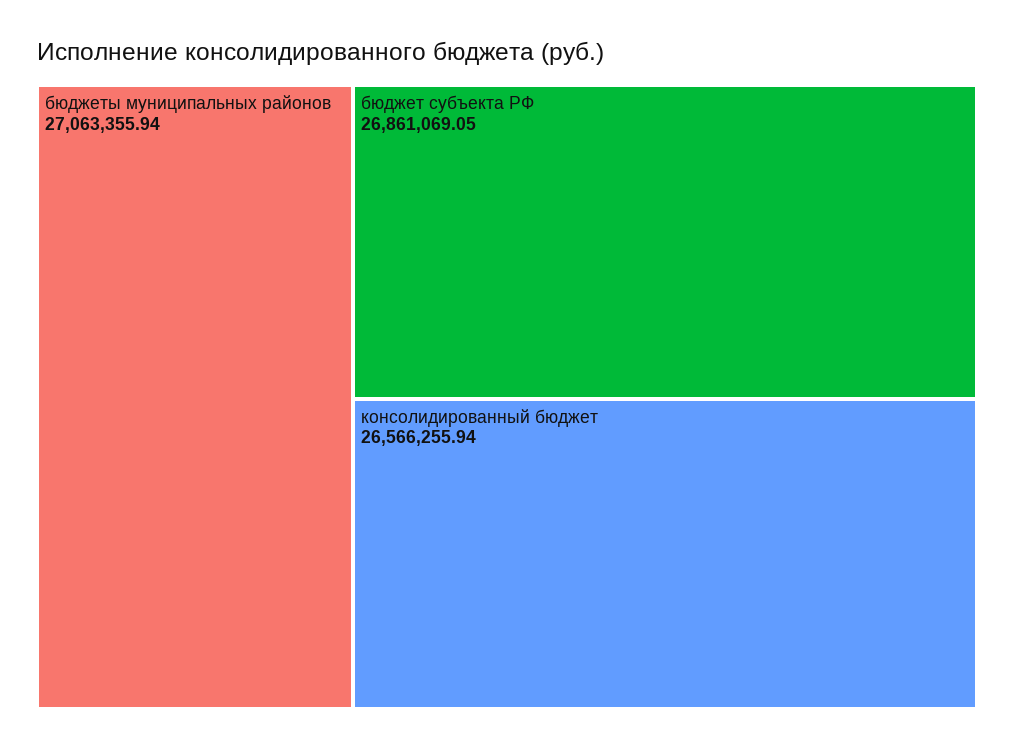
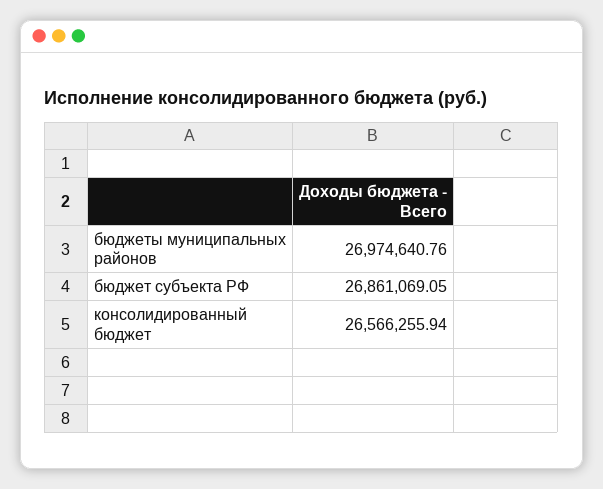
  {
-   "бюджеты муниципальных районов": 27063355.94,
+   "бюджеты муниципальных районов": 26974640.76,
    "бюджет субъекта РФ": 26861069.05,
    "консолидированный бюджет": 26566255.94
  }

